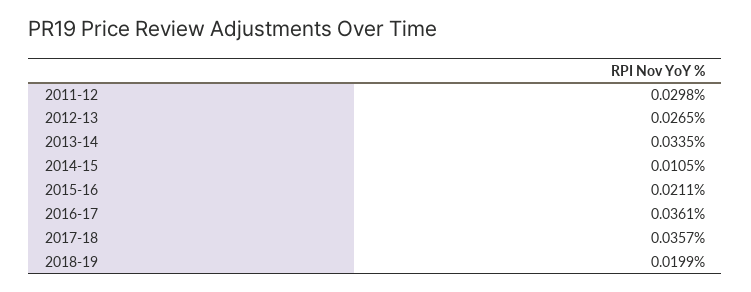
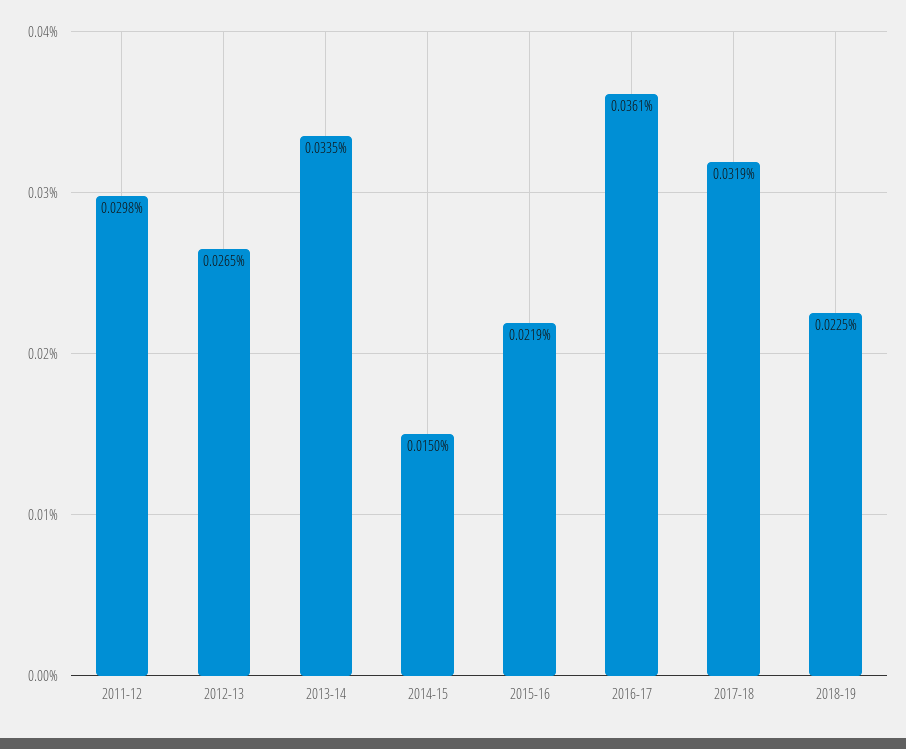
  {
    "2011-12": 0.0298,
    "2012-13": 0.0265,
    "2013-14": 0.0335,
-   "2014-15": 0.0105,
+   "2014-15": 0.015,
-   "2015-16": 0.0211,
+   "2015-16": 0.0219,
    "2016-17": 0.0361,
-   "2017-18": 0.0357,
+   "2017-18": 0.0319,
-   "2018-19": 0.0199
+   "2018-19": 0.0225
  }

